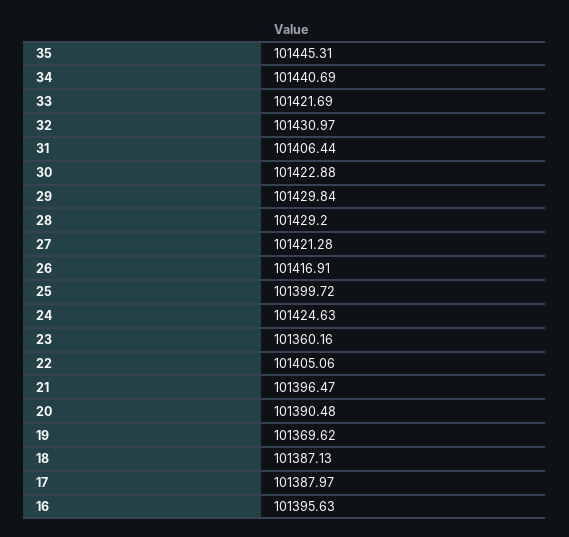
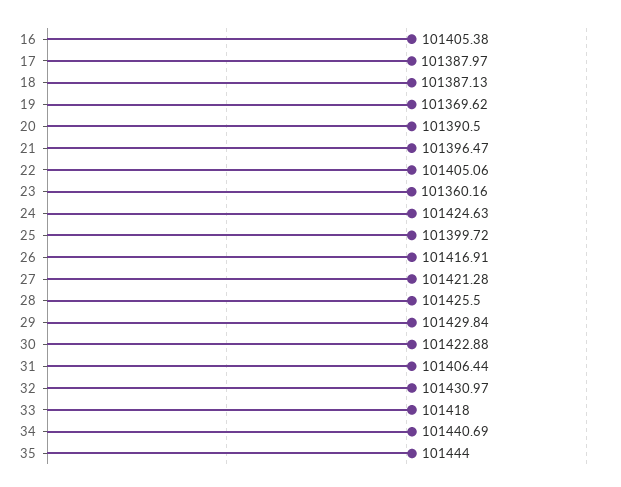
  {
-   "35": 101445.31,
+   "35": 101444,
    "34": 101440.69,
-   "33": 101421.69,
+   "33": 101418,
    "32": 101430.97,
    "31": 101406.44,
    "30": 101422.88,
    "29": 101429.84,
-   "28": 101429.2,
+   "28": 101425.5,
    "27": 101421.28,
    "26": 101416.91,
    "25": 101399.72,
    "24": 101424.63,
    "23": 101360.16,
    "22": 101405.06,
    "21": 101396.47,
-   "20": 101390.48,
+   "20": 101390.5,
    "19": 101369.62,
    "18": 101387.13,
    "17": 101387.97,
-   "16": 101395.63
+   "16": 101405.38
  }

